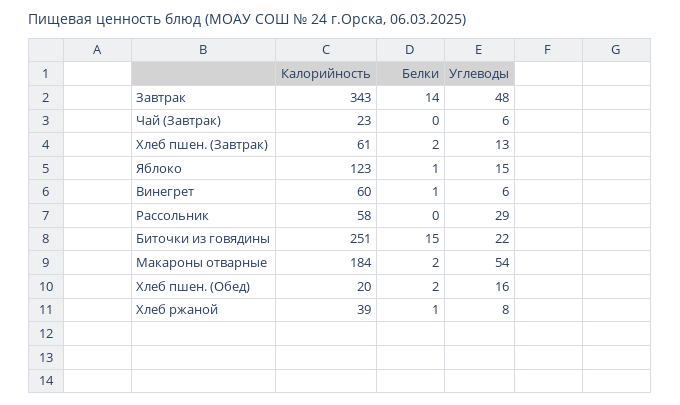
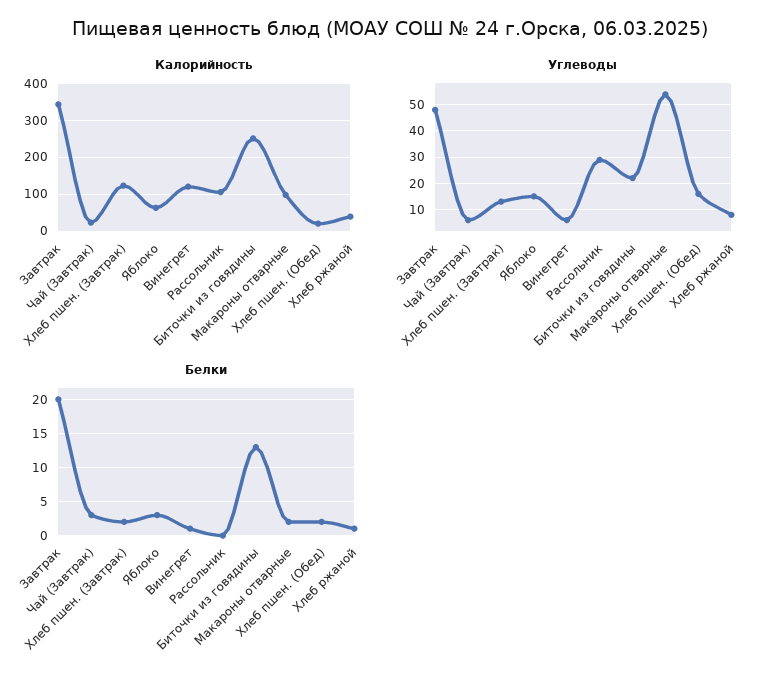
  {
    "Калорийность": {
      "Завтрак": 343,
      "Чай (Завтрак)": 23,
-     "Хлеб пшен. (Завтрак)": 61,
+     "Хлеб пшен. (Завтрак)": 120,
-     "Яблоко": 123,
+     "Яблоко": 60,
-     "Винегрет": 60,
+     "Винегрет": 120,
-     "Рассольник": 58,
+     "Рассольник": 100,
      "Биточки из говядины": 251,
-     "Макароны отварные": 184,
+     "Макароны отварные": 100,
      "Хлеб пшен. (Обед)": 20,
      "Хлеб ржаной": 39
    },
    "Белки": {
-     "Завтрак": 14,
+     "Завтрак": 20,
-     "Чай (Завтрак)": 0,
+     "Чай (Завтрак)": 3,
      "Хлеб пшен. (Завтрак)": 2,
-     "Яблоко": 1,
+     "Яблоко": 3,
      "Винегрет": 1,
      "Рассольник": 0,
-     "Биточки из говядины": 15,
+     "Биточки из говядины": 13,
      "Макароны отварные": 2,
      "Хлеб пшен. (Обед)": 2,
      "Хлеб ржаной": 1
    },
    "Углеводы": {
      "Завтрак": 48,
      "Чай (Завтрак)": 6,
      "Хлеб пшен. (Завтрак)": 13,
      "Яблоко": 15,
      "Винегрет": 6,
      "Рассольник": 29,
      "Биточки из говядины": 22,
      "Макароны отварные": 54,
      "Хлеб пшен. (Обед)": 16,
      "Хлеб ржаной": 8
    }
  }

